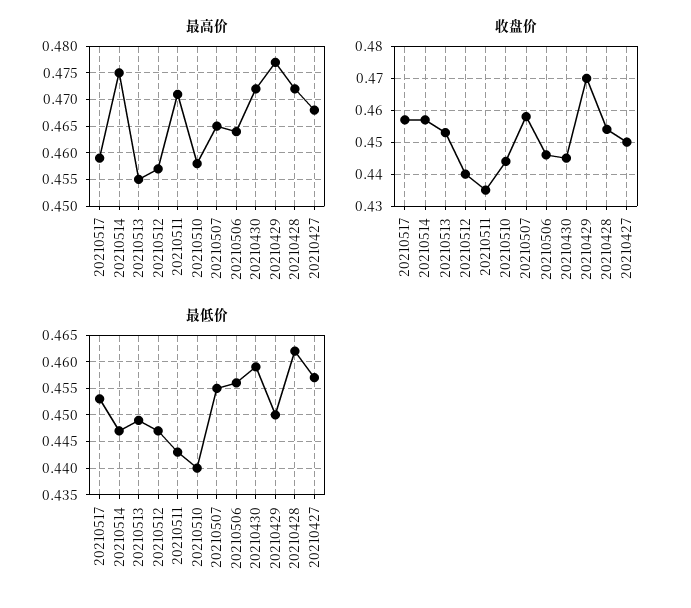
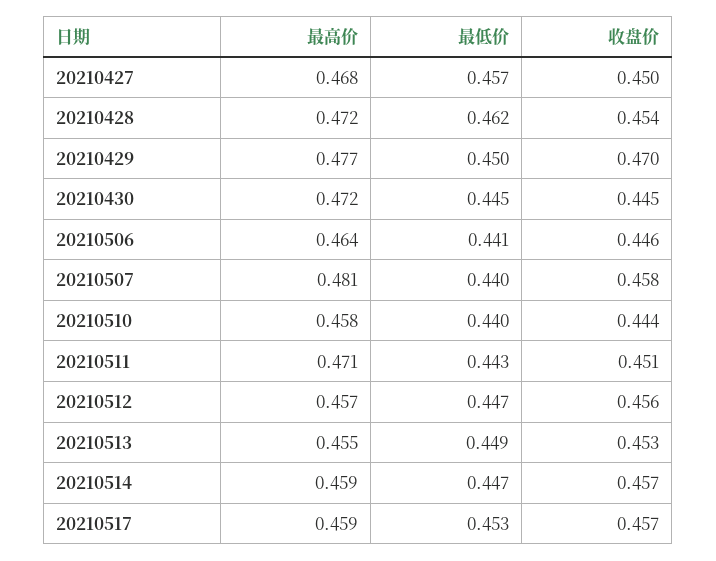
  {
    "最高价": {
      "20210517": 0.459,
-     "20210514": 0.475,
+     "20210514": 0.459,
      "20210513": 0.455,
      "20210512": 0.457,
      "20210511": 0.471,
      "20210510": 0.458,
-     "20210507": 0.465,
+     "20210507": 0.481,
      "20210506": 0.464,
      "20210430": 0.472,
      "20210429": 0.477,
      "20210428": 0.472,
      "20210427": 0.468
    },
    "收盘价": {
      "20210517": 0.457,
      "20210514": 0.457,
      "20210513": 0.453,
-     "20210512": 0.44,
+     "20210512": 0.456,
-     "20210511": 0.435,
+     "20210511": 0.451,
      "20210510": 0.444,
      "20210507": 0.458,
      "20210506": 0.446,
      "20210430": 0.445,
      "20210429": 0.47,
      "20210428": 0.454,
      "20210427": 0.45
    },
    "最低价": {
      "20210517": 0.453,
      "20210514": 0.447,
      "20210513": 0.449,
      "20210512": 0.447,
      "20210511": 0.443,
      "20210510": 0.44,
-     "20210507": 0.455,
+     "20210507": 0.44,
-     "20210506": 0.455,
+     "20210506": 0.441,
-     "20210430": 0.46,
+     "20210430": 0.445,
      "20210429": 0.45,
      "20210428": 0.462,
      "20210427": 0.457
    }
  }

